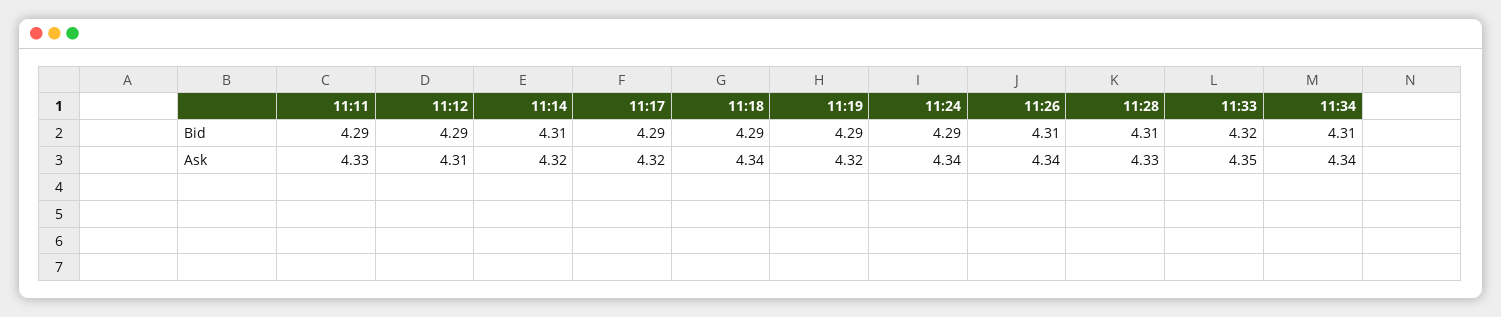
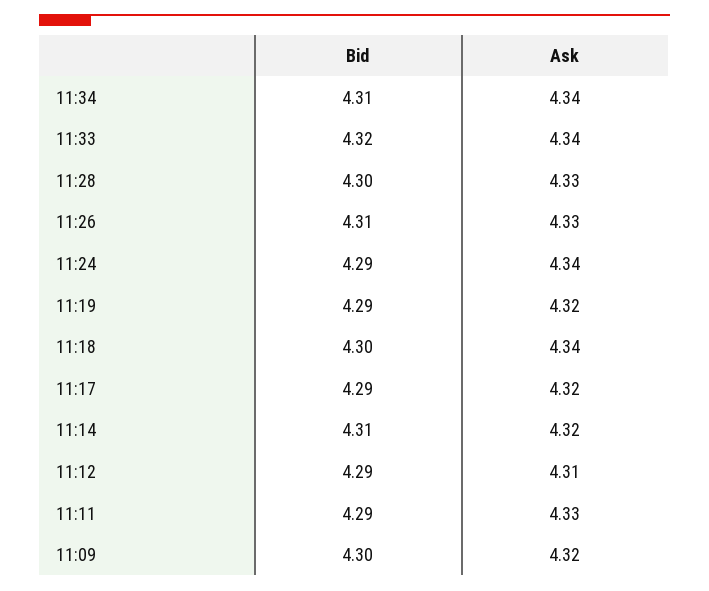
  {
    "11:11": {
      "Bid": 4.29,
      "Ask": 4.33
    },
    "11:12": {
      "Bid": 4.29,
      "Ask": 4.31
    },
    "11:14": {
      "Bid": 4.31,
      "Ask": 4.32
    },
    "11:17": {
      "Bid": 4.29,
      "Ask": 4.32
    },
    "11:18": {
-     "Bid": 4.29,
+     "Bid": 4.3,
      "Ask": 4.34
    },
    "11:19": {
      "Bid": 4.29,
      "Ask": 4.32
    },
    "11:24": {
      "Bid": 4.29,
      "Ask": 4.34
    },
    "11:26": {
      "Bid": 4.31,
-     "Ask": 4.34
+     "Ask": 4.33
    },
    "11:28": {
-     "Bid": 4.31,
+     "Bid": 4.3,
      "Ask": 4.33
    },
    "11:33": {
      "Bid": 4.32,
-     "Ask": 4.35
+     "Ask": 4.34
    },
    "11:34": {
      "Bid": 4.31,
      "Ask": 4.34
-   }
+   },
+   "11:09": {
+     "Bid": 4.3,
+     "Ask": 4.32
+   }
  }

